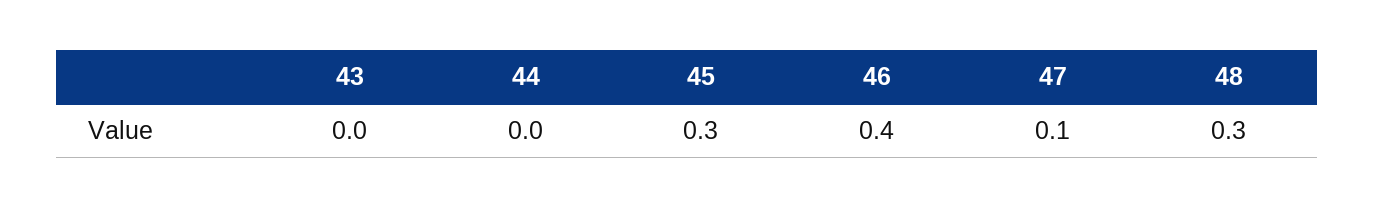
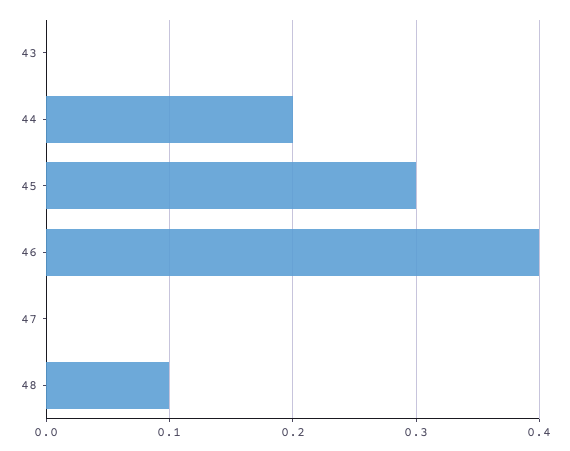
  {
    "43": 0,
-   "44": 0,
+   "44": 0.2,
    "45": 0.3,
    "46": 0.4,
-   "47": 0.1,
+   "47": 0,
-   "48": 0.3
+   "48": 0.1
  }

